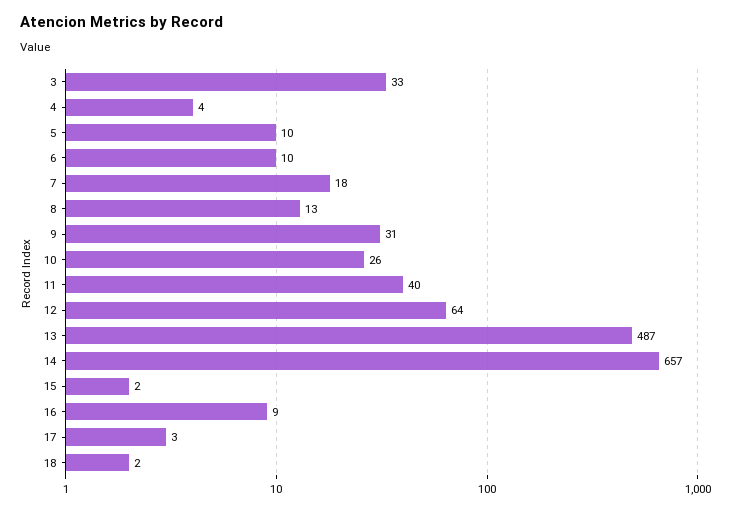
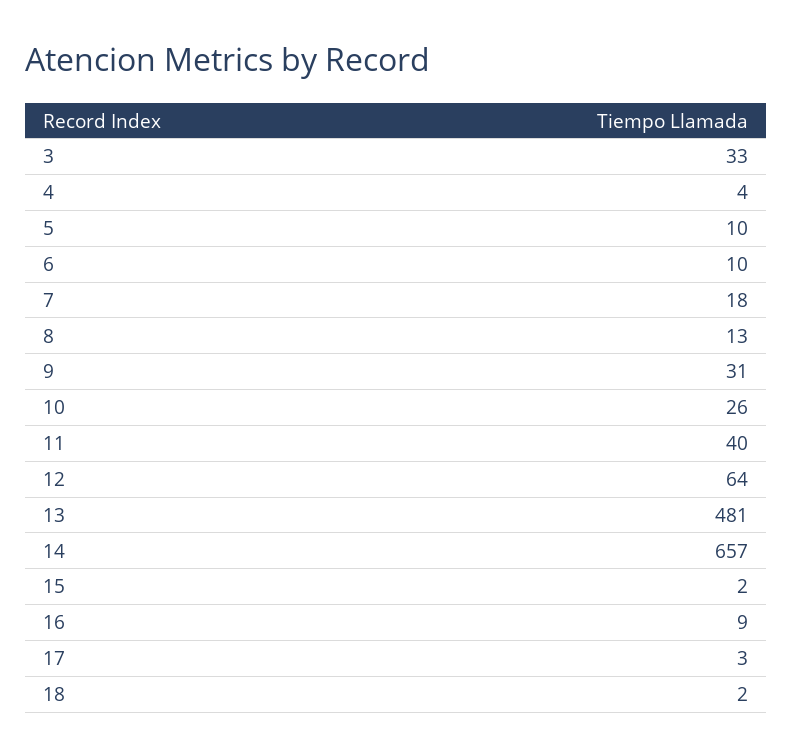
  {
    "3": 33,
    "4": 4,
    "5": 10,
    "6": 10,
    "7": 18,
    "8": 13,
    "9": 31,
    "10": 26,
    "11": 40,
    "12": 64,
-   "13": 487,
+   "13": 481,
    "14": 657,
    "15": 2,
    "16": 9,
    "17": 3,
    "18": 2
  }

